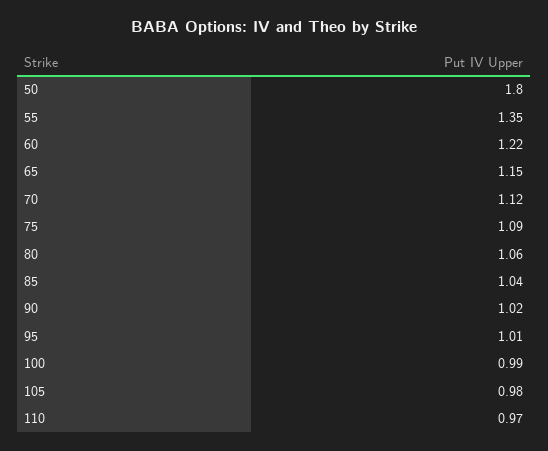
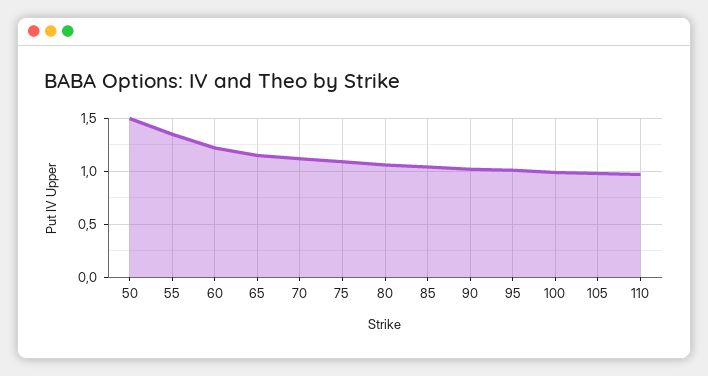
  {
-   "50": 1.8,
+   "50": 1.5,
    "55": 1.35,
    "60": 1.22,
    "65": 1.15,
    "70": 1.12,
    "75": 1.09,
    "80": 1.06,
    "85": 1.04,
    "90": 1.02,
    "95": 1.01,
    "100": 0.99,
    "105": 0.98,
    "110": 0.97
  }

